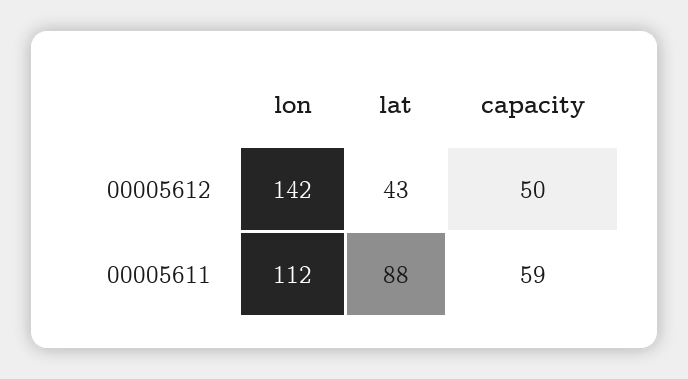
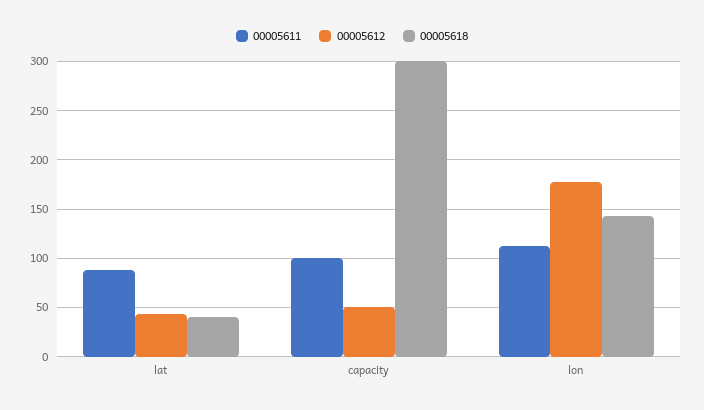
  {
    "00005612": {
-     "lon": 142,
+     "lon": 180,
      "lat": 43,
      "capacity": 50
    },
    "00005611": {
      "lon": 112,
      "lat": 88,
-     "capacity": 59
+     "capacity": 100
-   }
+   },
+   "00005618": {
+     "lat": 40,
+     "capacity": 300,
+     "lon": 140
+   }
  }

